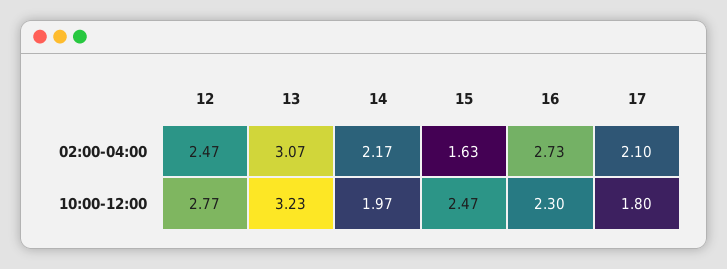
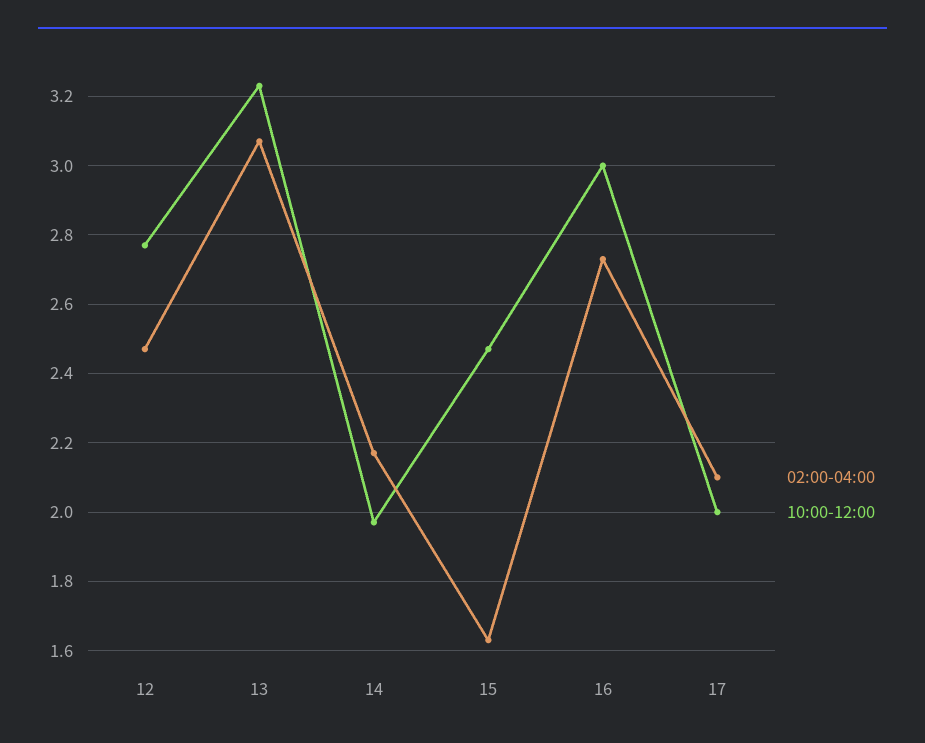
  {
    "02:00-04:00": {
      "12": 2.47,
      "13": 3.07,
      "14": 2.17,
      "15": 1.63,
      "16": 2.73,
      "17": 2.1
    },
    "10:00-12:00": {
      "12": 2.77,
      "13": 3.23,
      "14": 1.97,
      "15": 2.47,
-     "16": 2.3,
+     "16": 3,
-     "17": 1.8
+     "17": 2
    }
  }

